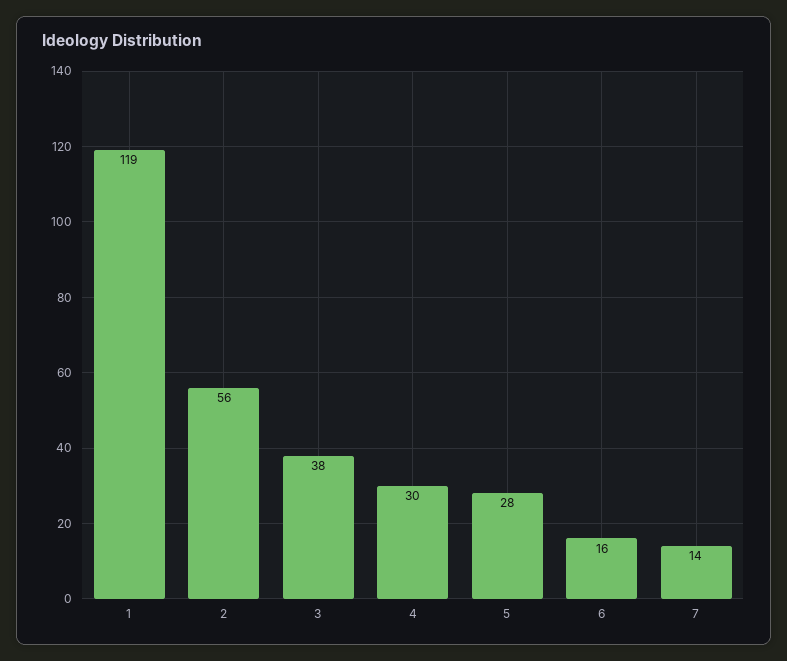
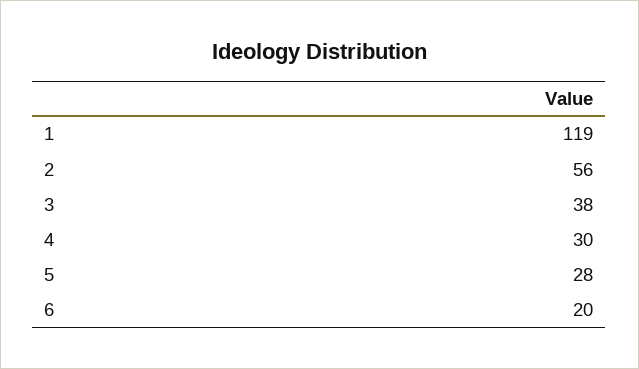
  {
    "1": 119,
    "2": 56,
    "3": 38,
    "4": 30,
    "5": 28,
-   "6": 16,
+   "6": 20
-   "7": 14
  }

